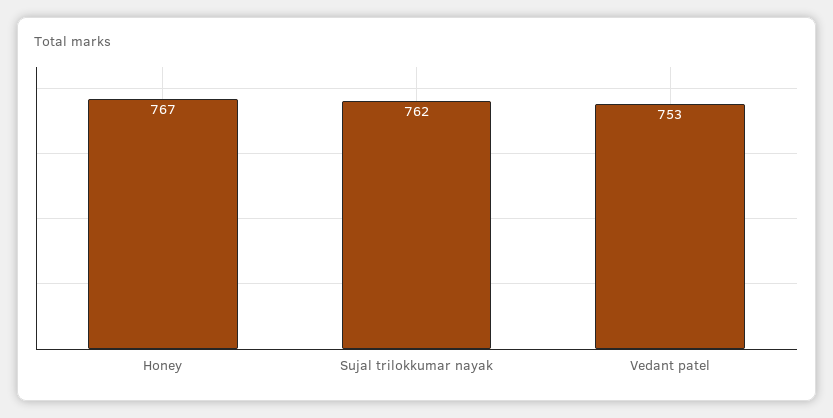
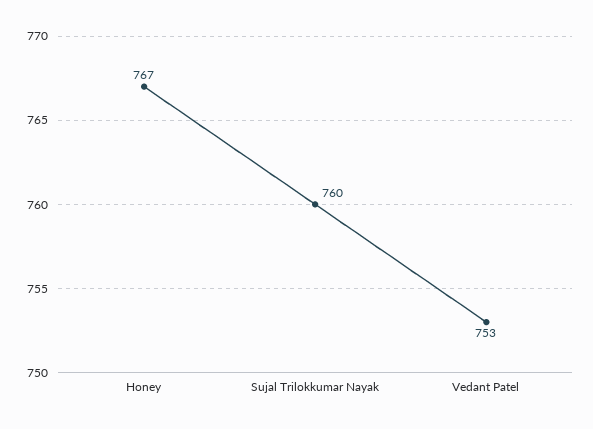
  {
    "Honey": 767,
-   "Sujal trilokkumar nayak": 762,
+   "Sujal trilokkumar nayak": 760,
    "Vedant patel": 753
  }

